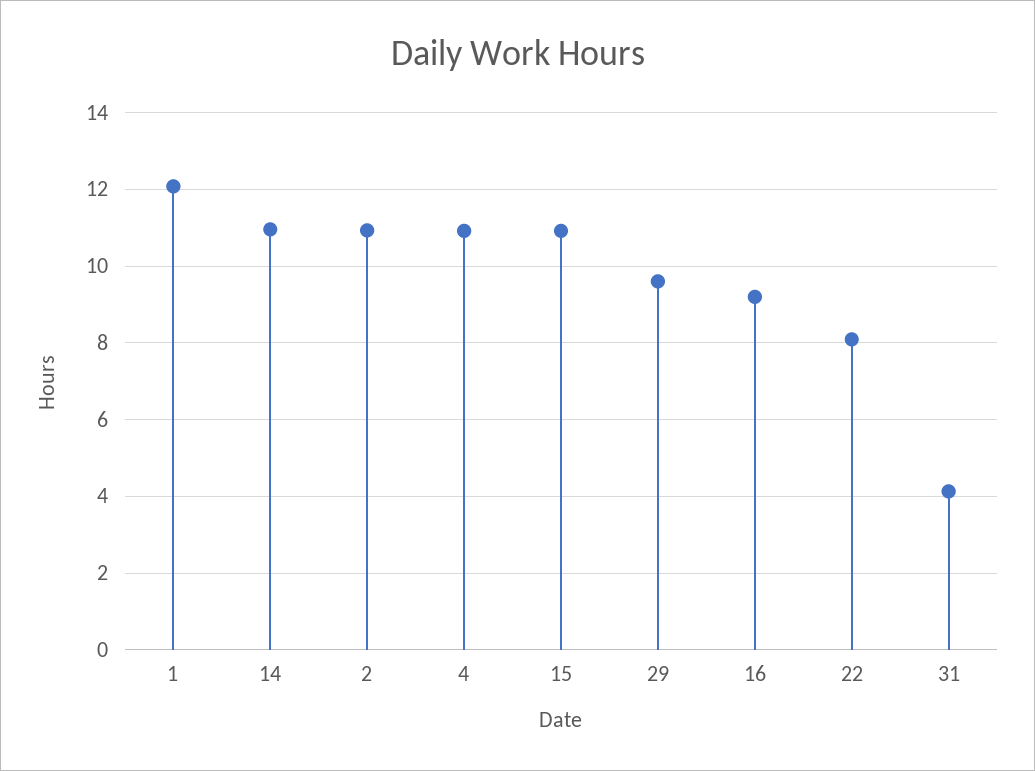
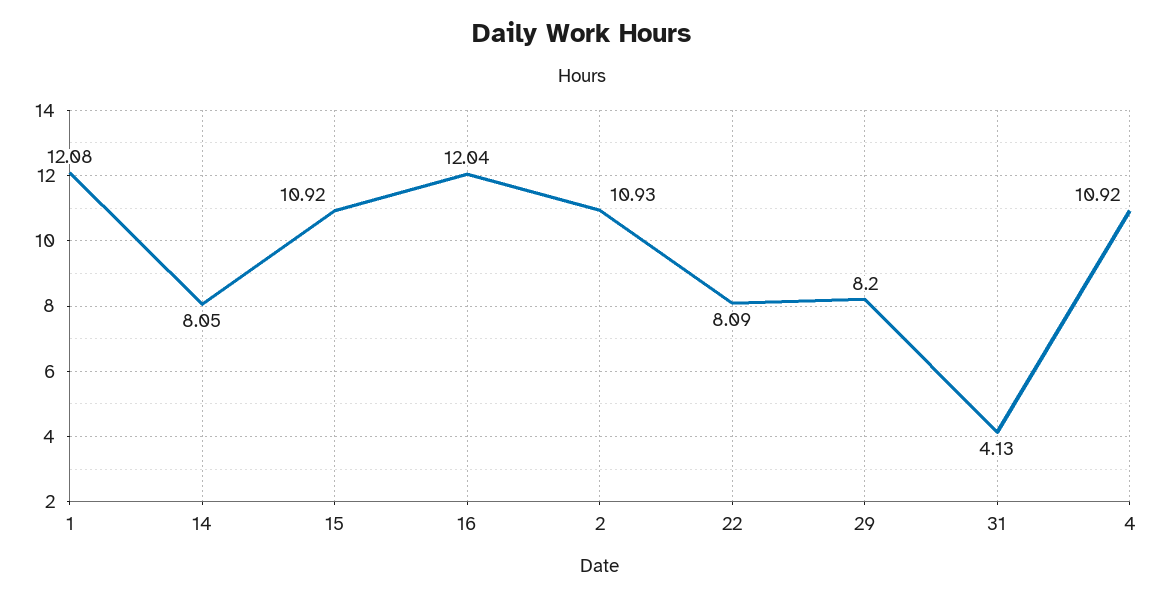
  {
    "1": 12.08,
-   "14": 11,
+   "14": 8.05,
    "2": 10.93,
    "4": 10.92,
    "15": 10.92,
-   "29": 9.6,
+   "29": 8.2,
-   "16": 9.2,
+   "16": 12.04,
    "22": 8.09,
    "31": 4.13
  }

